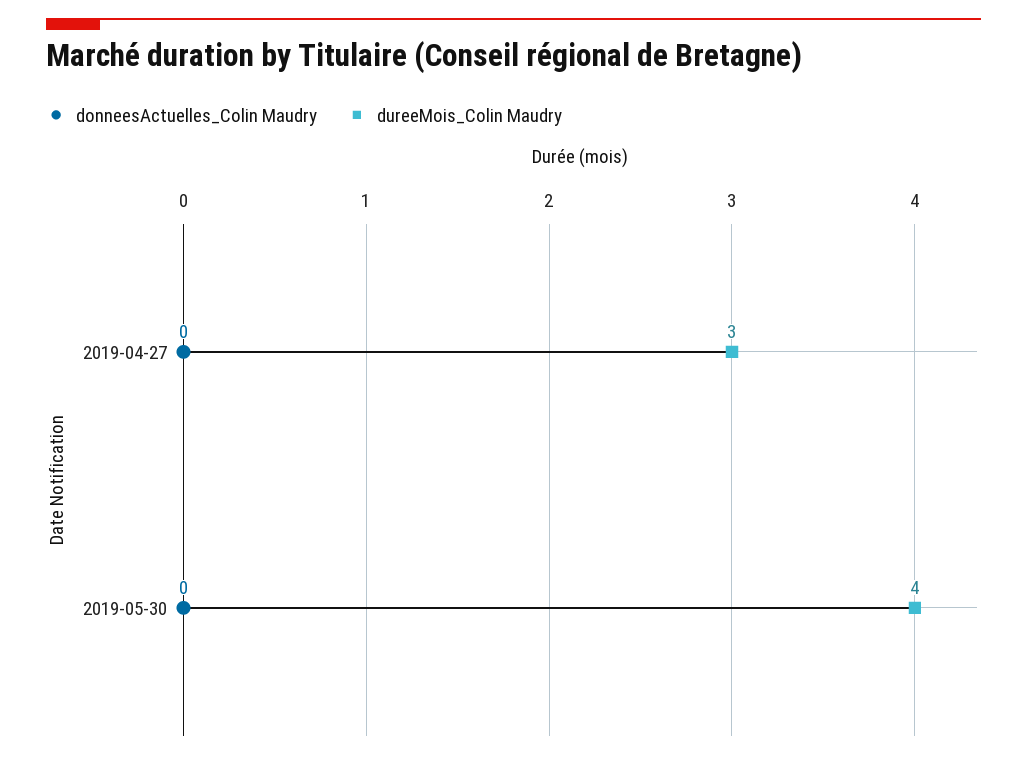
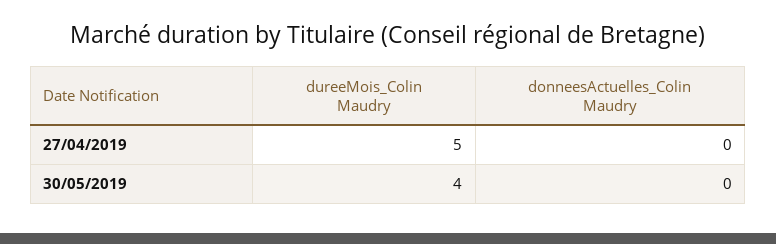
  {
    "donneesActuelles_Colin Maudry": {
      "2019-04-27": 0,
      "2019-05-30": 0
    },
    "dureeMois_Colin Maudry": {
-     "2019-04-27": 3,
+     "2019-04-27": 5,
      "2019-05-30": 4
    }
  }

